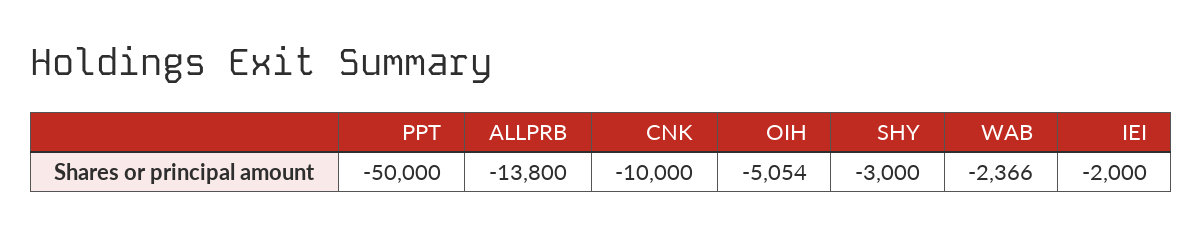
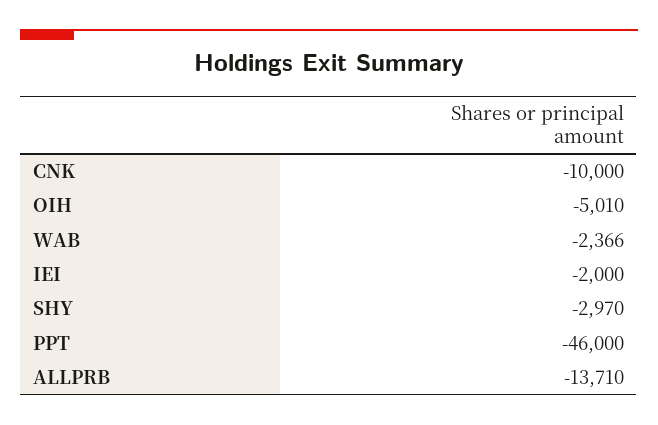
  {
-   "PPT": -50000,
+   "PPT": -46000,
-   "ALLPRB": -13800,
+   "ALLPRB": -13710,
    "CNK": -10000,
-   "OIH": -5054,
+   "OIH": -5010,
-   "SHY": -3000,
+   "SHY": -2970,
    "WAB": -2366,
    "IEI": -2000
  }

